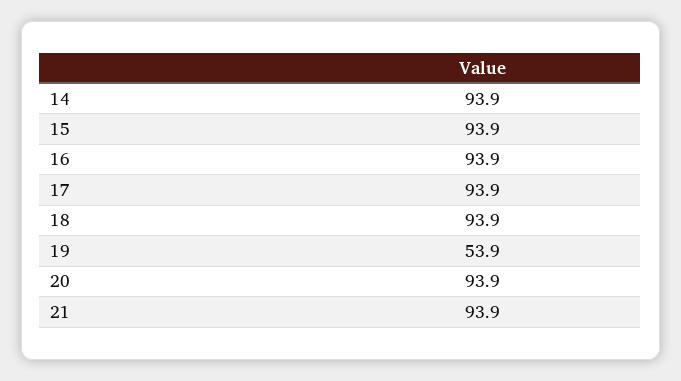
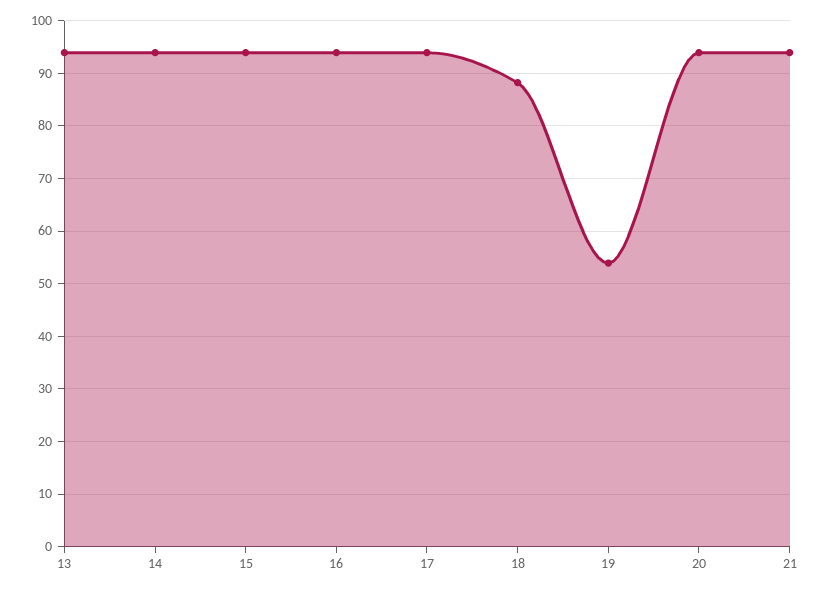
  {
    "14": 93.9,
    "15": 93.9,
    "16": 93.9,
    "17": 93.9,
-   "18": 93.9,
+   "18": 88,
    "19": 53.9,
    "20": 93.9,
-   "21": 93.9
+   "21": 93.9,
+   "13": 94
  }

